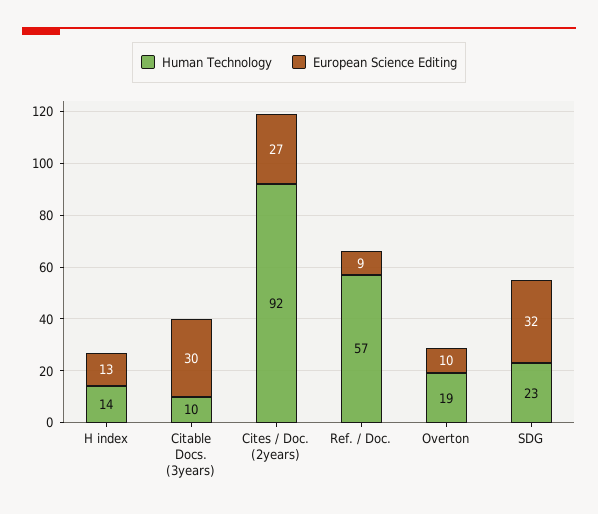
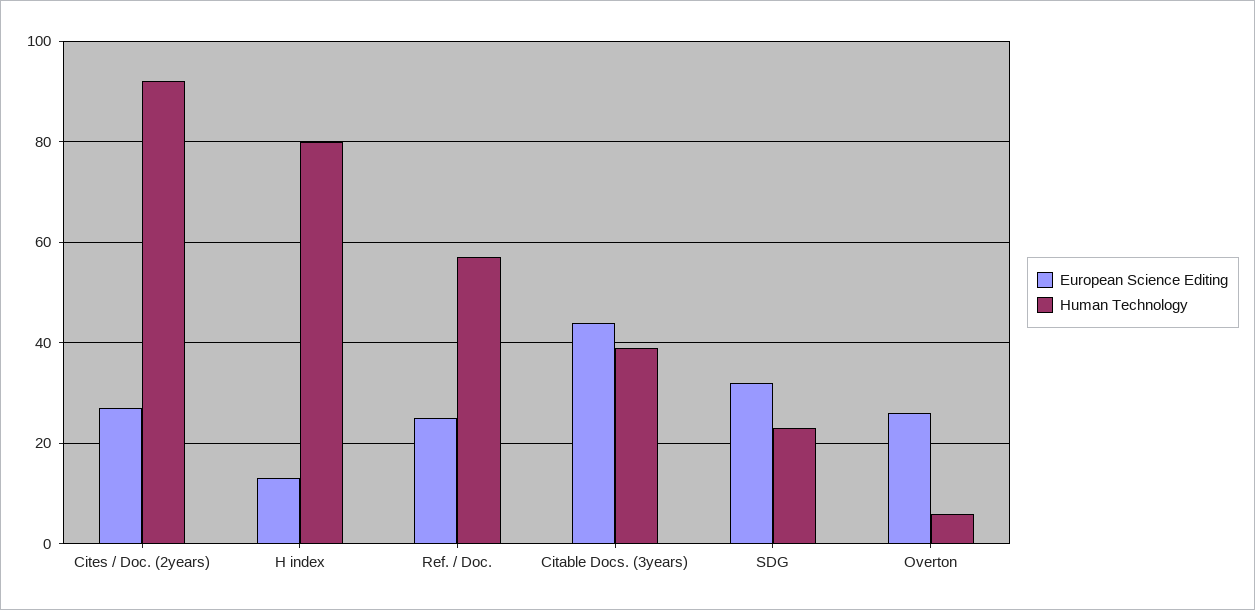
  {
    "Human Technology": {
-     "H index": 14,
+     "H index": 80,
-     "Citable Docs. (3years)": 10,
+     "Citable Docs. (3years)": 40,
      "Cites / Doc. (2years)": 92,
      "Ref. / Doc.": 57,
-     "Overton": 19,
+     "Overton": 5,
      "SDG": 23
    },
    "European Science Editing": {
      "H index": 13,
-     "Citable Docs. (3years)": 30,
+     "Citable Docs. (3years)": 45,
      "Cites / Doc. (2years)": 27,
-     "Ref. / Doc.": 9,
+     "Ref. / Doc.": 25,
-     "Overton": 10,
+     "Overton": 25,
      "SDG": 32
    }
  }

